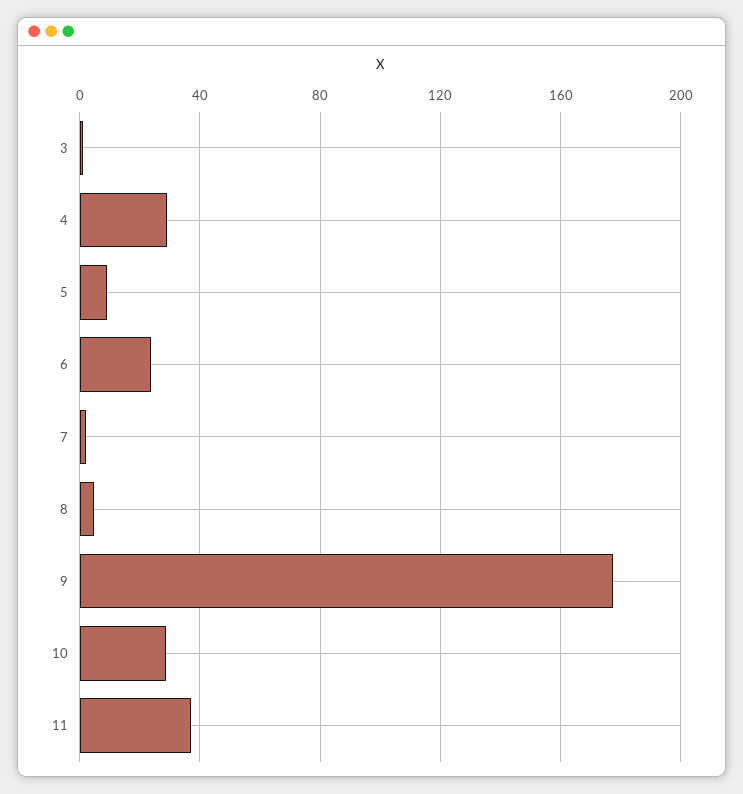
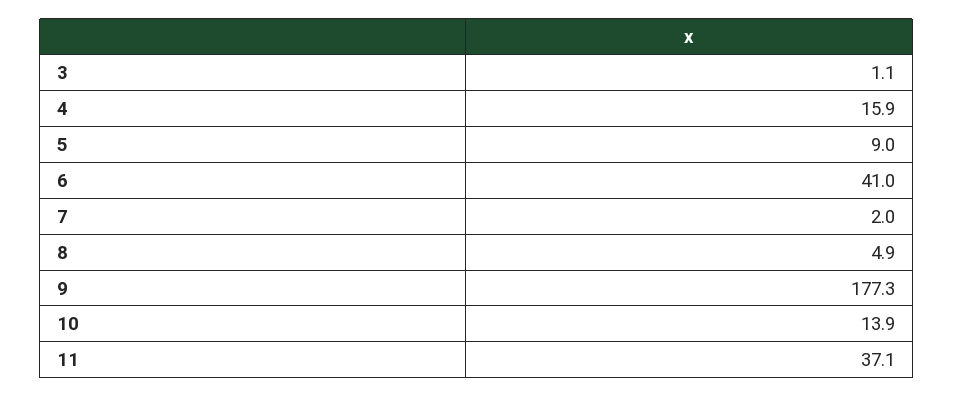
  {
    "3": 1.1,
-   "4": 30,
+   "4": 15.9,
    "5": 9,
-   "6": 25,
+   "6": 41,
    "7": 2,
    "8": 4.9,
    "9": 177.3,
-   "10": 30,
+   "10": 13.9,
    "11": 37.1
  }

